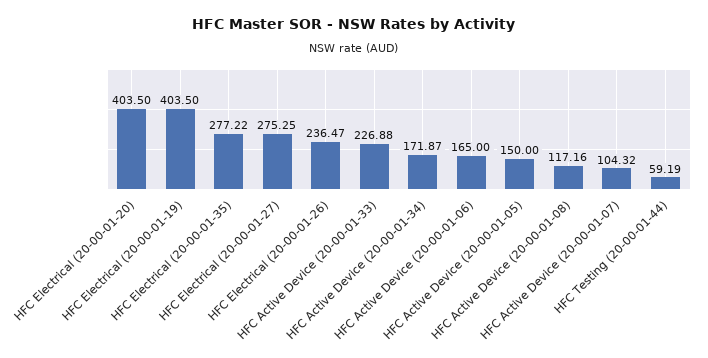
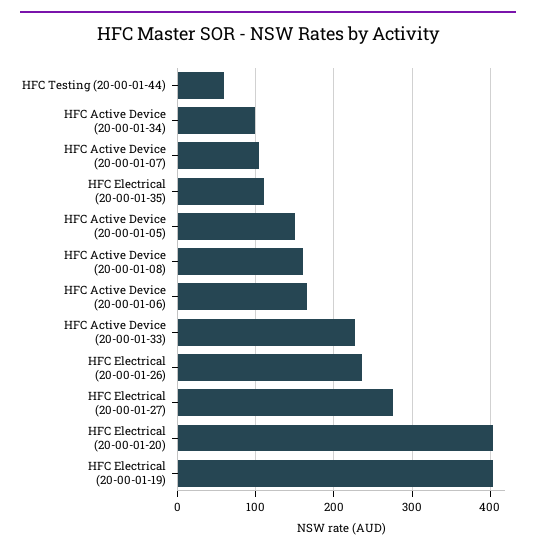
  {
    "HFC Electrical (20-00-01-20)": 403.5,
    "HFC Electrical (20-00-01-19)": 403.5,
-   "HFC Electrical (20-00-01-35)": 277.22,
+   "HFC Electrical (20-00-01-35)": 110,
    "HFC Electrical (20-00-01-27)": 275.25,
    "HFC Electrical (20-00-01-26)": 236.47,
    "HFC Active Device (20-00-01-33)": 226.88,
-   "HFC Active Device (20-00-01-34)": 171.87,
+   "HFC Active Device (20-00-01-34)": 100,
    "HFC Active Device (20-00-01-06)": 165,
    "HFC Active Device (20-00-01-05)": 150,
-   "HFC Active Device (20-00-01-08)": 117.16,
+   "HFC Active Device (20-00-01-08)": 160,
    "HFC Active Device (20-00-01-07)": 104.32,
    "HFC Testing (20-00-01-44)": 59.19
  }

